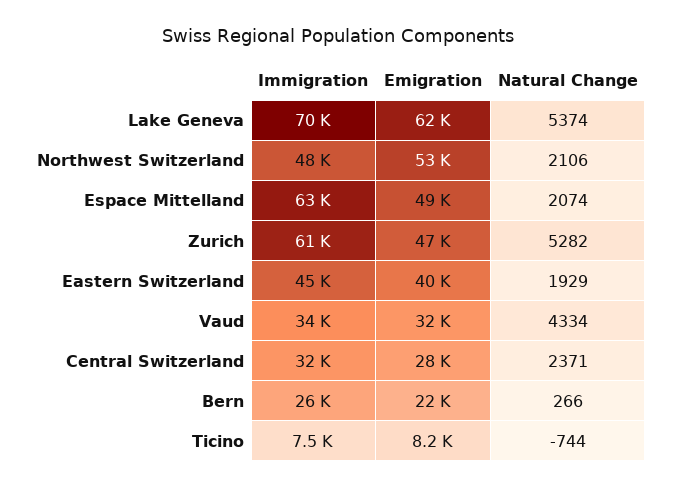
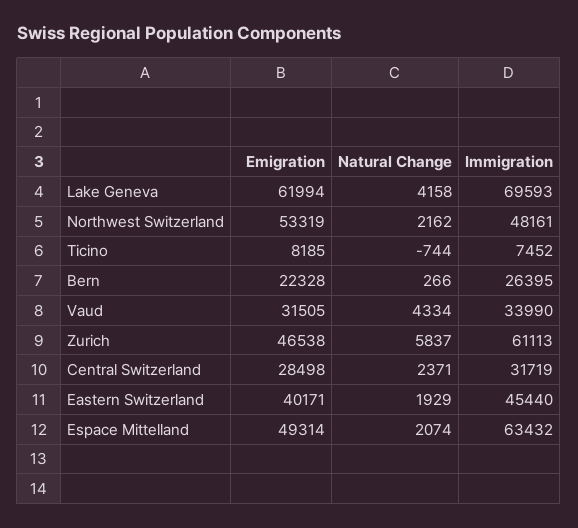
  {
    "Immigration": {
      "Lake Geneva": 69593,
      "Northwest Switzerland": 48161,
      "Espace Mittelland": 63432,
      "Zurich": 61113,
      "Eastern Switzerland": 45440,
      "Vaud": 33990,
      "Central Switzerland": 31719,
      "Bern": 26395,
      "Ticino": 7452
    },
    "Emigration": {
      "Lake Geneva": 61994,
      "Northwest Switzerland": 53319,
      "Espace Mittelland": 49314,
      "Zurich": 46538,
      "Eastern Switzerland": 40171,
      "Vaud": 31505,
      "Central Switzerland": 28498,
      "Bern": 22328,
      "Ticino": 8185
    },
    "Natural Change": {
-     "Lake Geneva": 5374,
+     "Lake Geneva": 4158,
-     "Northwest Switzerland": 2106,
+     "Northwest Switzerland": 2162,
      "Espace Mittelland": 2074,
-     "Zurich": 5282,
+     "Zurich": 5837,
      "Eastern Switzerland": 1929,
      "Vaud": 4334,
      "Central Switzerland": 2371,
      "Bern": 266,
      "Ticino": -744
    }
  }

